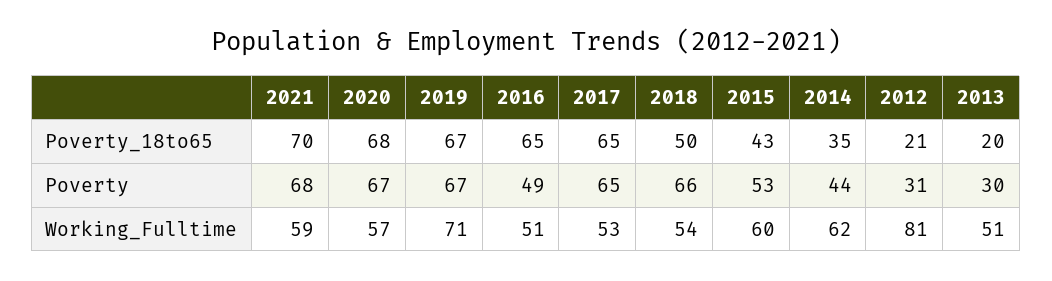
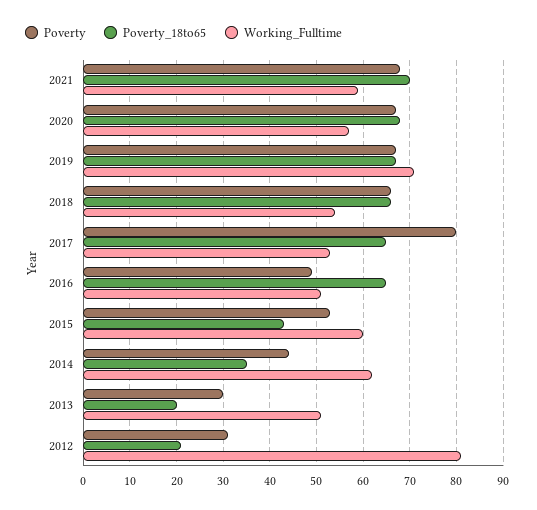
  {
    "Poverty_18to65": {
      "2021": 70,
      "2020": 68,
      "2019": 67,
      "2016": 65,
      "2017": 65,
-     "2018": 50,
+     "2018": 65,
      "2015": 43,
      "2014": 35,
      "2012": 21,
      "2013": 20
    },
    "Poverty": {
      "2021": 68,
      "2020": 67,
      "2019": 67,
      "2016": 49,
-     "2017": 65,
+     "2017": 80,
      "2018": 66,
      "2015": 53,
      "2014": 44,
      "2012": 31,
      "2013": 30
    },
    "Working_Fulltime": {
      "2021": 59,
      "2020": 57,
      "2019": 71,
      "2016": 51,
      "2017": 53,
      "2018": 54,
      "2015": 60,
      "2014": 62,
      "2012": 81,
      "2013": 51
    }
  }

